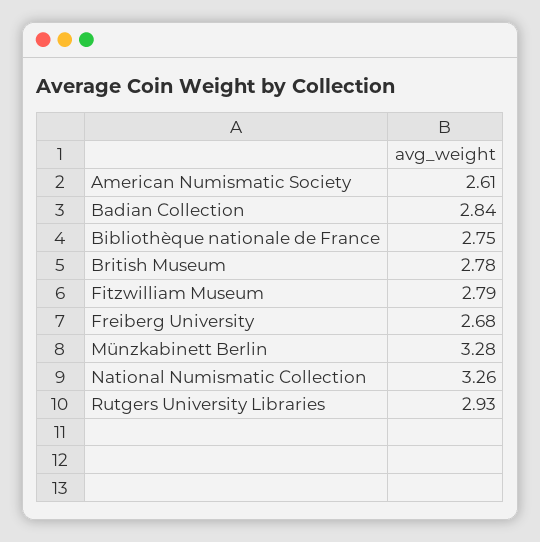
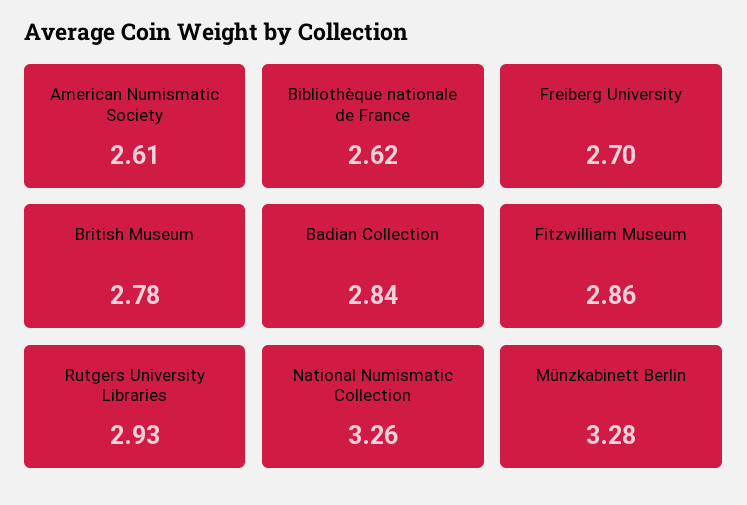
  {
    "American Numismatic Society": 2.61,
    "Badian Collection": 2.84,
-   "Bibliothèque nationale de France": 2.75,
+   "Bibliothèque nationale de France": 2.62,
    "British Museum": 2.78,
-   "Fitzwilliam Museum": 2.79,
+   "Fitzwilliam Museum": 2.86,
-   "Freiberg University": 2.68,
+   "Freiberg University": 2.7,
    "Münzkabinett Berlin": 3.28,
    "National Numismatic Collection": 3.26,
    "Rutgers University Libraries": 2.93
  }

